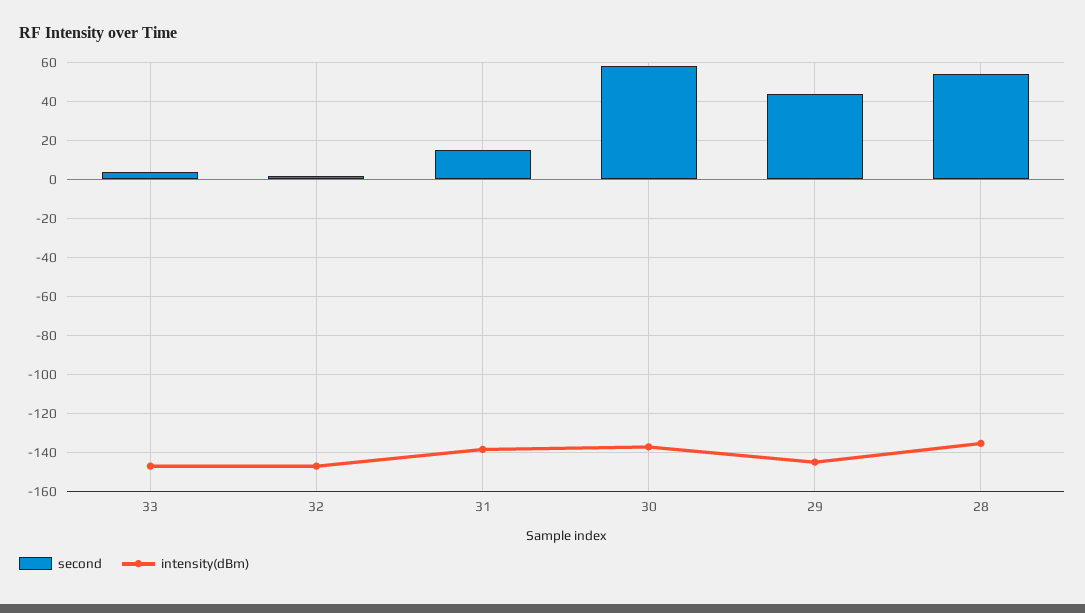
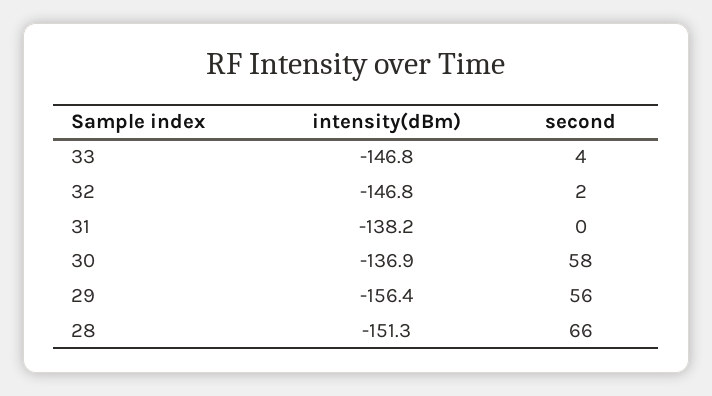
  {
    "second": {
      "33": 4,
      "32": 2,
-     "31": 15,
+     "31": 0,
      "30": 58,
-     "29": 45,
+     "29": 56,
-     "28": 55
+     "28": 66
    },
    "intensity(dBm)": {
      "33": -146.8,
      "32": -146.8,
      "31": -138.2,
      "30": -136.9,
-     "29": -145,
+     "29": -156.4,
-     "28": -135
+     "28": -151.3
    }
  }

